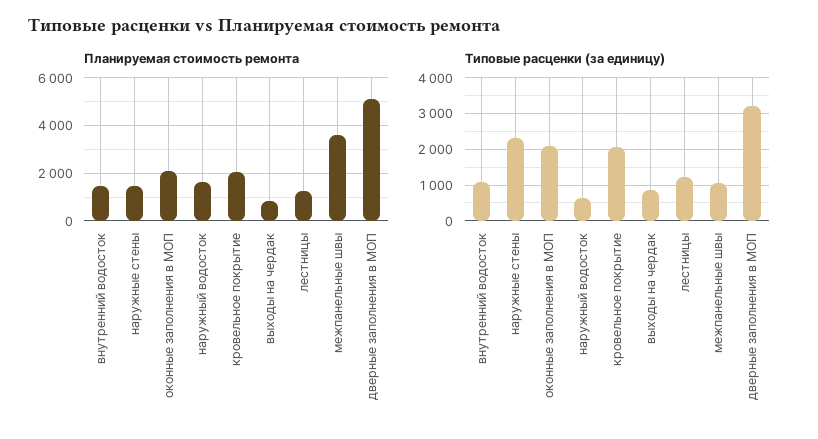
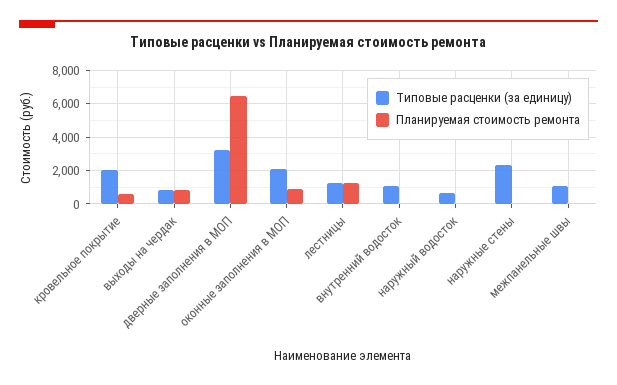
  {
    "Планируемая стоимость ремонта": {
-     "внутренний водосток": 1500,
+     "внутренний водосток": 0,
-     "наружные стены": 1500,
+     "наружные стены": 0,
-     "оконные заполнения в МОП": 2000,
+     "оконные заполнения в МОП": 1000,
-     "наружный водосток": 1500,
+     "наружный водосток": 0,
-     "кровельное покрытие": 2000,
+     "кровельное покрытие": 500,
      "выходы на чердак": 1000,
      "лестницы": 1000,
-     "межпанельные швы": 3500,
+     "межпанельные швы": 0,
-     "дверные заполнения в МОП": 5000
+     "дверные заполнения в МОП": 6500
    },
    "Типовые расценки (за единицу)": {
      "внутренний водосток": 1000,
      "наружные стены": 2400,
      "оконные заполнения в МОП": 2000,
      "наружный водосток": 600,
      "кровельное покрытие": 2000,
      "выходы на чердак": 800,
      "лестницы": 1200,
      "межпанельные швы": 1000,
      "дверные заполнения в МОП": 3200
    }
  }

